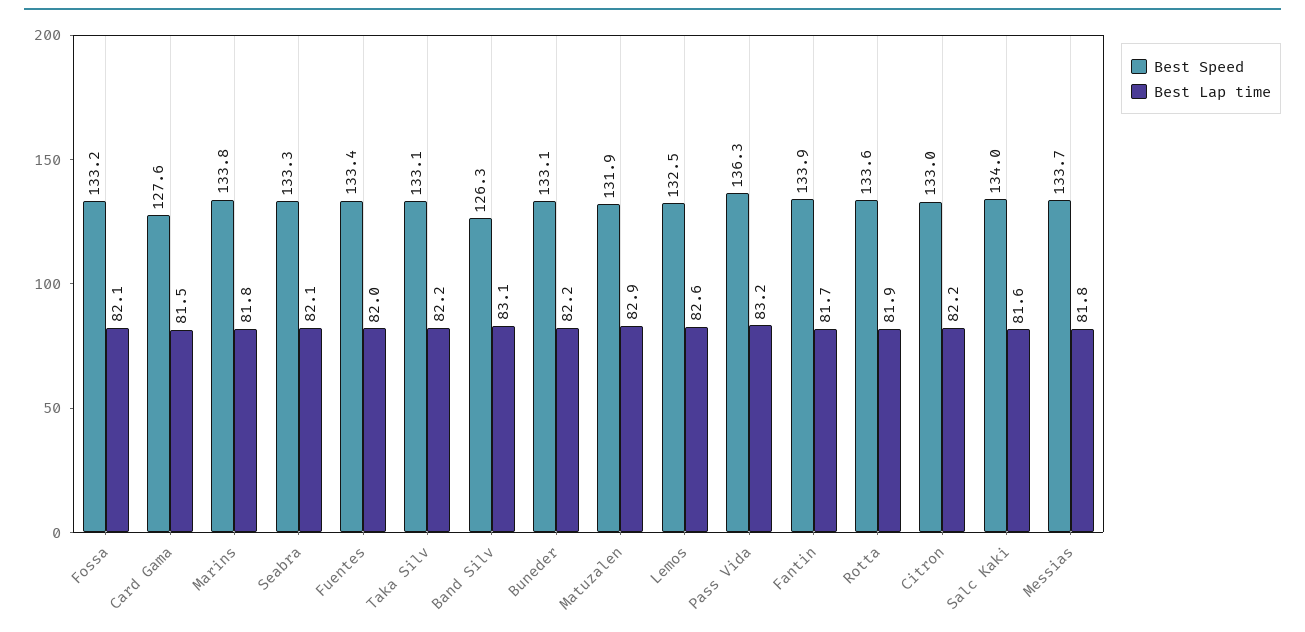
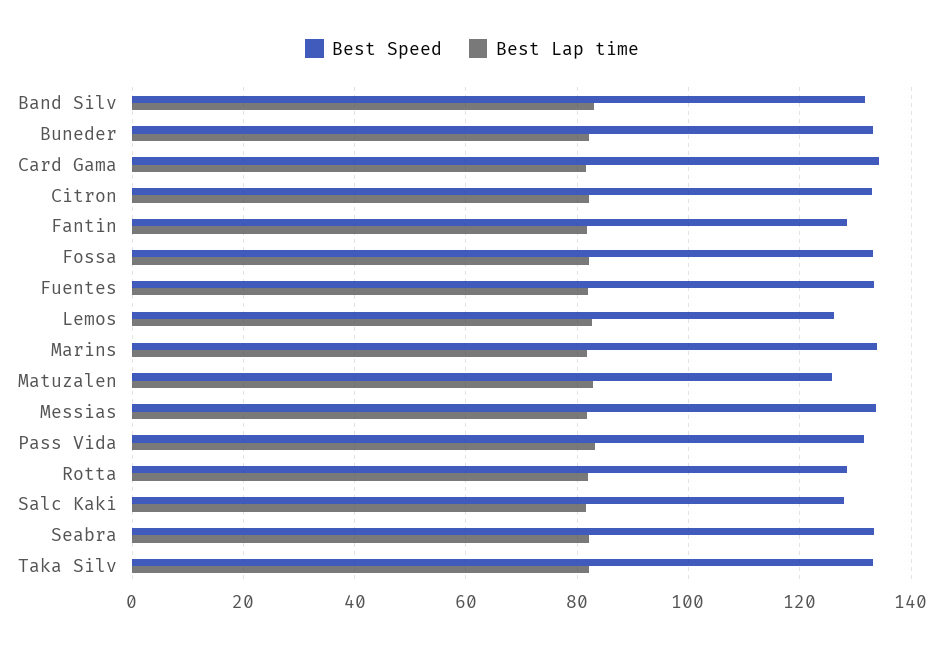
  {
    "Best Speed": {
      "Fossa": 133.2,
-     "Card Gama": 127.6,
+     "Card Gama": 134,
      "Marins": 133.8,
      "Seabra": 133.3,
      "Fuentes": 133.4,
      "Taka Silv": 133.1,
-     "Band Silv": 126.3,
+     "Band Silv": 132,
      "Buneder": 133.1,
-     "Matuzalen": 131.9,
+     "Matuzalen": 126,
-     "Lemos": 132.5,
+     "Lemos": 126,
-     "Pass Vida": 136.3,
+     "Pass Vida": 132,
-     "Fantin": 133.9,
+     "Fantin": 128,
-     "Rotta": 133.6,
+     "Rotta": 128,
      "Citron": 133,
-     "Salc Kaki": 134,
+     "Salc Kaki": 128,
      "Messias": 133.7
    },
    "Best Lap time": {
      "Fossa": 82.1,
      "Card Gama": 81.5,
      "Marins": 81.8,
      "Seabra": 82.1,
      "Fuentes": 82,
      "Taka Silv": 82.2,
      "Band Silv": 83.1,
      "Buneder": 82.2,
      "Matuzalen": 82.9,
      "Lemos": 82.6,
      "Pass Vida": 83.2,
      "Fantin": 81.7,
      "Rotta": 81.9,
      "Citron": 82.2,
      "Salc Kaki": 81.6,
      "Messias": 81.8
    }
  }

